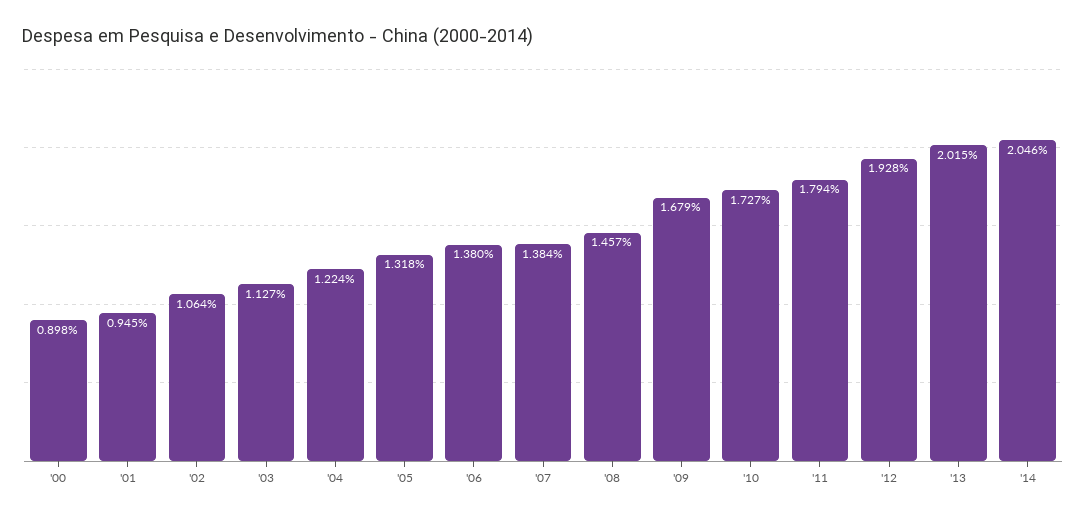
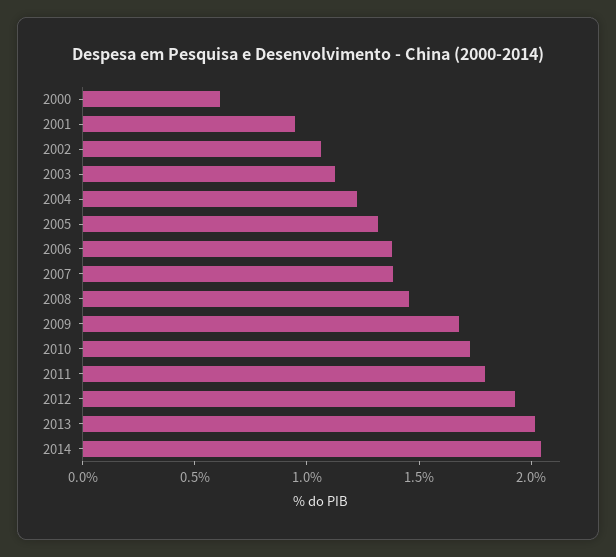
  {
-   "'00": 0.898,
+   "'00": 0.6,
    "'01": 0.945,
    "'02": 1.064,
    "'03": 1.127,
    "'04": 1.224,
    "'05": 1.318,
    "'06": 1.38,
    "'07": 1.384,
    "'08": 1.457,
    "'09": 1.679,
    "'10": 1.727,
    "'11": 1.794,
    "'12": 1.928,
    "'13": 2.015,
    "'14": 2.046
  }

